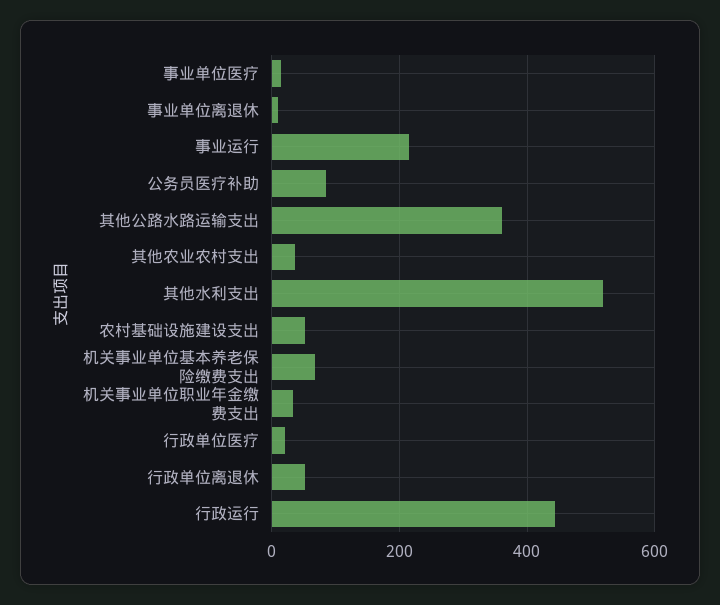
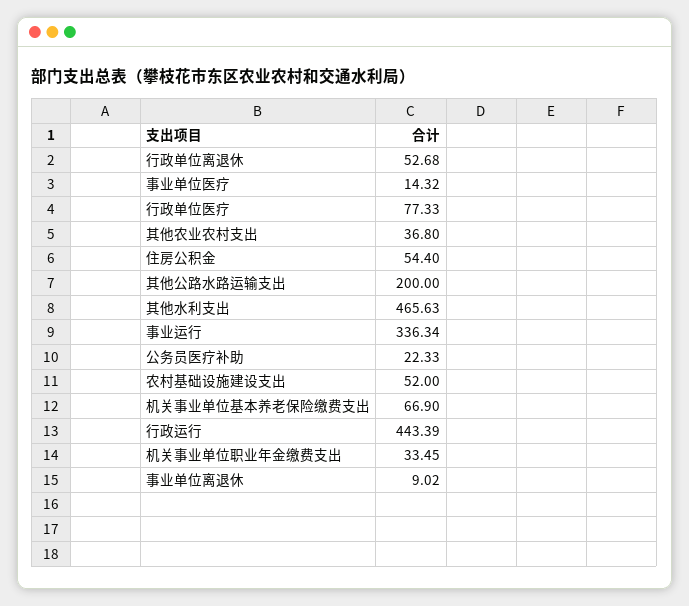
  {
    "事业单位医疗": 14.32,
    "事业单位离退休": 9.02,
-   "事业运行": 220,
+   "事业运行": 336.34,
-   "公务员医疗补助": 80,
+   "公务员医疗补助": 22.33,
-   "其他公路水路运输支出": 360,
+   "其他公路水路运输支出": 200,
    "其他农业农村支出": 36.8,
-   "其他水利支出": 520,
+   "其他水利支出": 465.63,
    "农村基础设施建设支出": 52,
    "机关事业单位基本养老保险缴费支出": 66.9,
    "机关事业单位职业年金缴费支出": 33.45,
-   "行政单位医疗": 20,
+   "行政单位医疗": 77.33,
    "行政单位离退休": 52.68,
-   "行政运行": 443.39
+   "行政运行": 443.39,
+   "住房公积金": 54.4
  }

